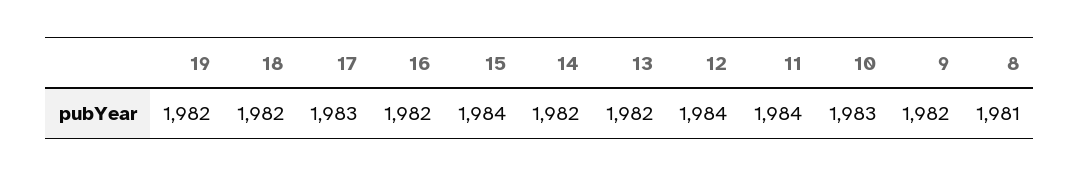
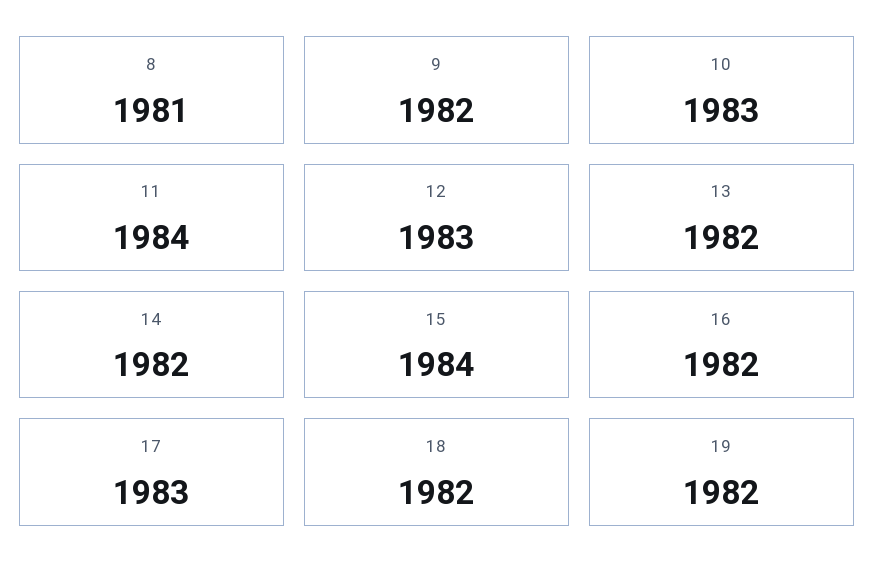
  {
    "19": 1982,
    "18": 1982,
    "17": 1983,
    "16": 1982,
    "15": 1984,
    "14": 1982,
    "13": 1982,
-   "12": 1984,
+   "12": 1983,
    "11": 1984,
    "10": 1983,
    "9": 1982,
    "8": 1981
  }

